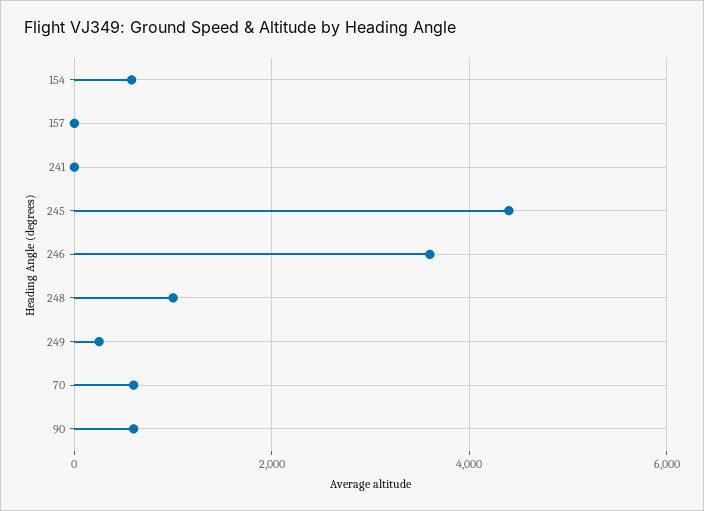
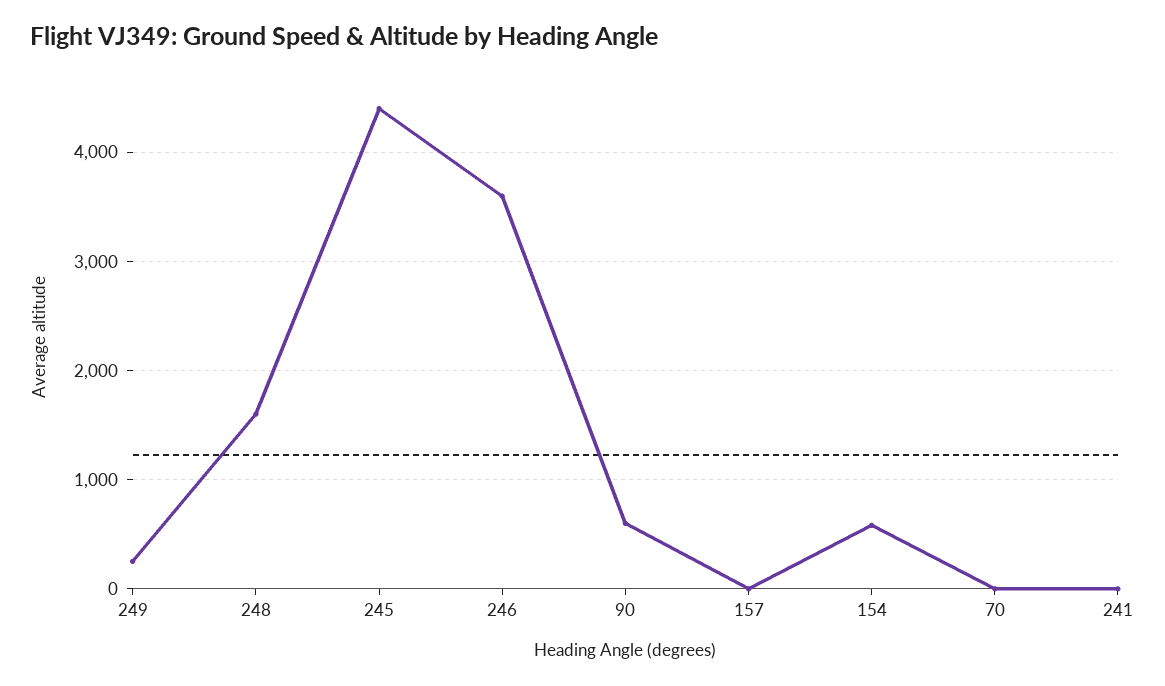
  {
    "154": 600,
    "157": 0,
    "241": 0,
    "245": 4400,
    "246": 3600,
-   "248": 1000,
+   "248": 1600,
    "249": 300,
-   "70": 600,
+   "70": 0,
    "90": 600
  }

